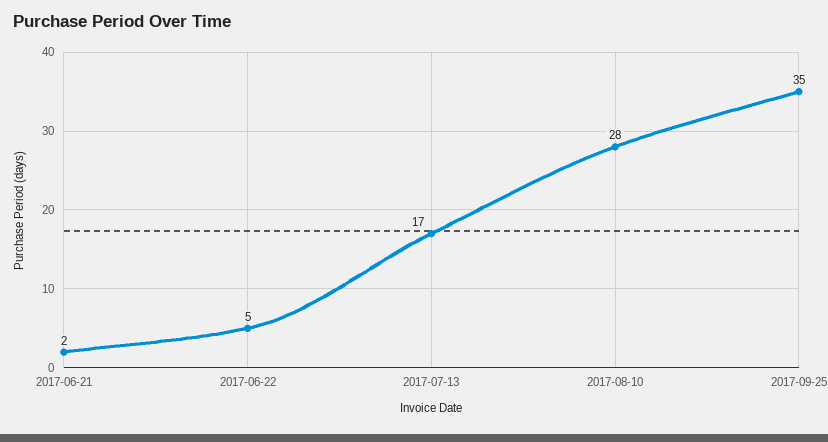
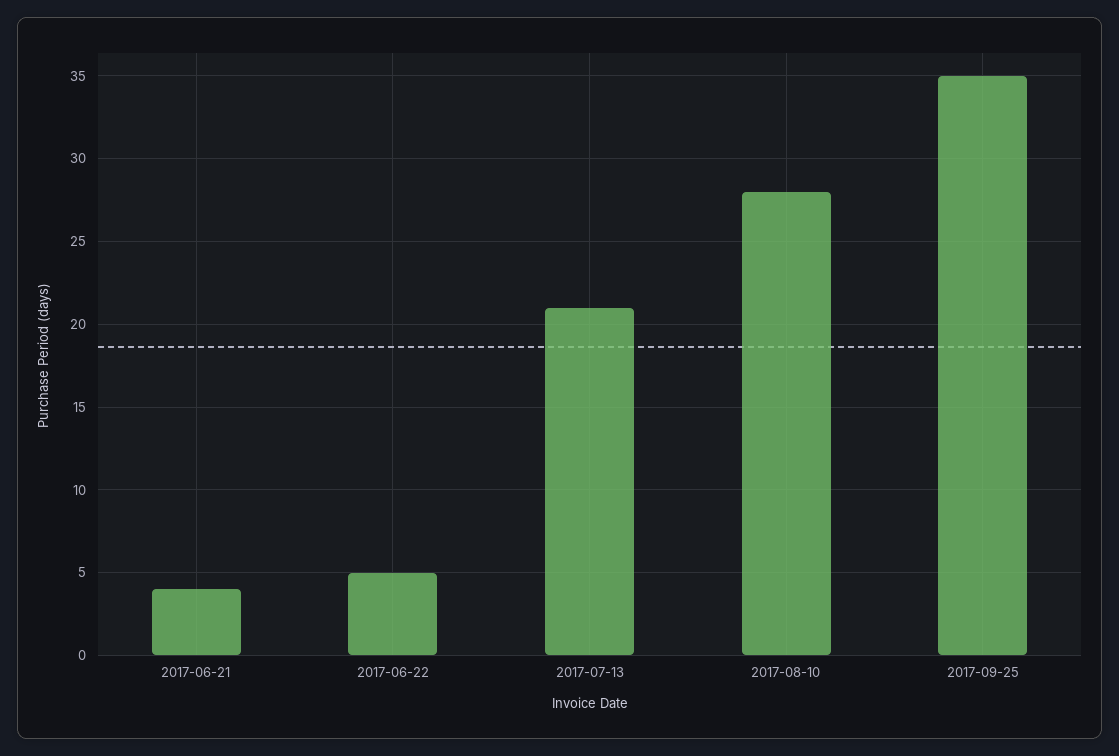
  {
-   "2017-06-21": 2,
+   "2017-06-21": 4,
    "2017-06-22": 5,
-   "2017-07-13": 17,
+   "2017-07-13": 21,
    "2017-08-10": 28,
    "2017-09-25": 35
  }

